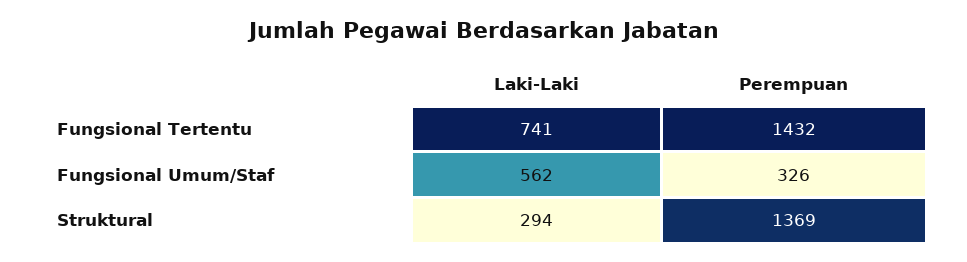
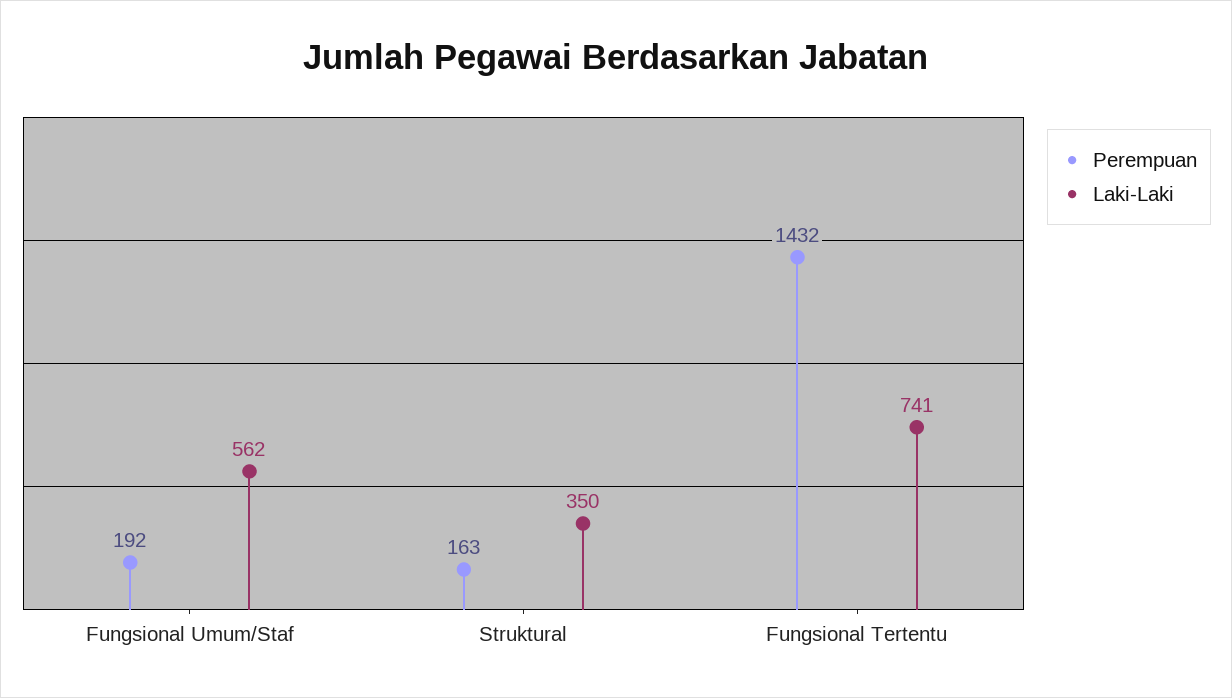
  {
    "Laki-Laki": {
      "Fungsional Tertentu": 741,
      "Fungsional Umum/Staf": 562,
-     "Struktural": 294
+     "Struktural": 350
    },
    "Perempuan": {
      "Fungsional Tertentu": 1432,
-     "Fungsional Umum/Staf": 326,
+     "Fungsional Umum/Staf": 192,
-     "Struktural": 1369
+     "Struktural": 163
    }
  }

